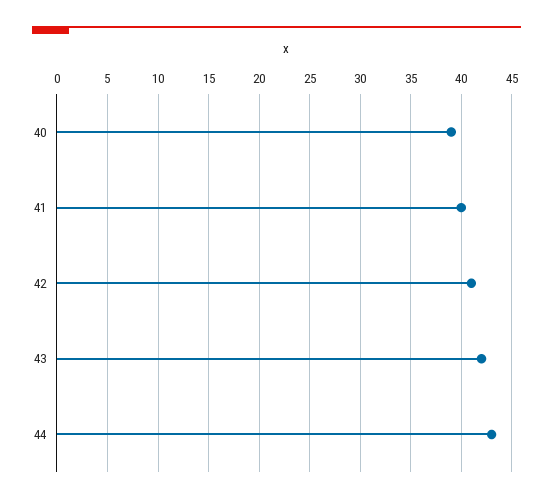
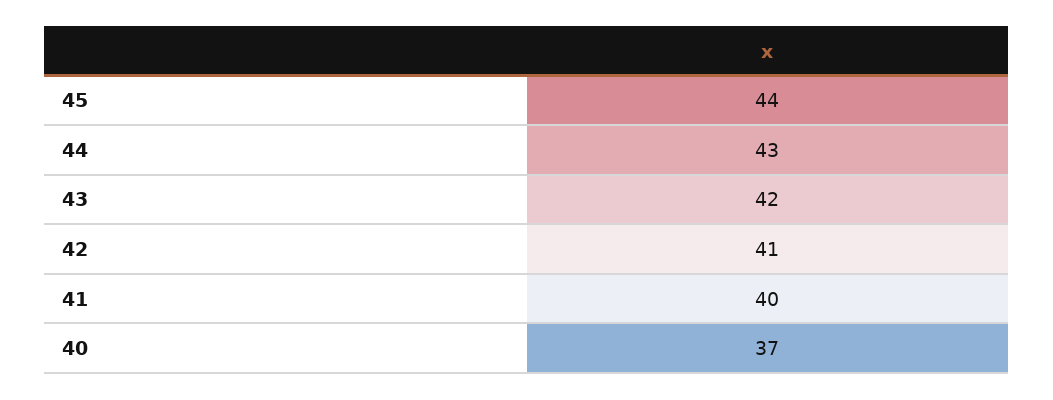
  {
-   "40": 39,
+   "40": 37,
    "41": 40,
    "42": 41,
    "43": 42,
-   "44": 43
+   "44": 43,
+   "45": 44
  }

